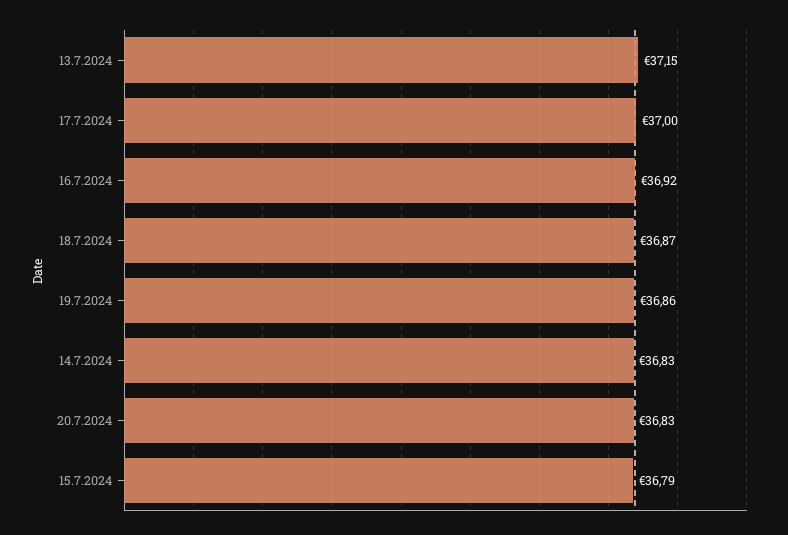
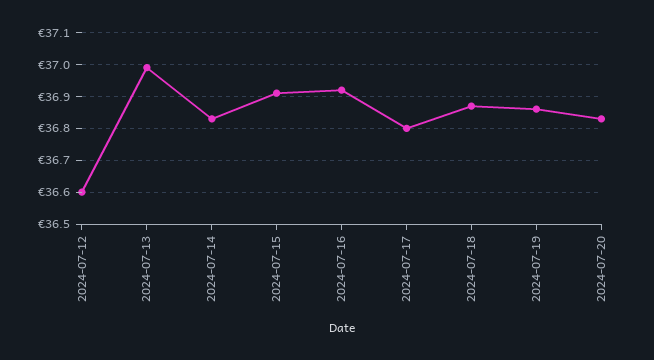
  {
-   "13.7.2024": 37.15,
+   "13.7.2024": 37,
-   "17.7.2024": 37,
+   "17.7.2024": 36.8,
    "16.7.2024": 36.92,
    "18.7.2024": 36.87,
    "19.7.2024": 36.86,
    "14.7.2024": 36.83,
    "20.7.2024": 36.83,
-   "15.7.2024": 36.79
+   "15.7.2024": 36.9,
+   "2024-07-12": 36.6
  }

